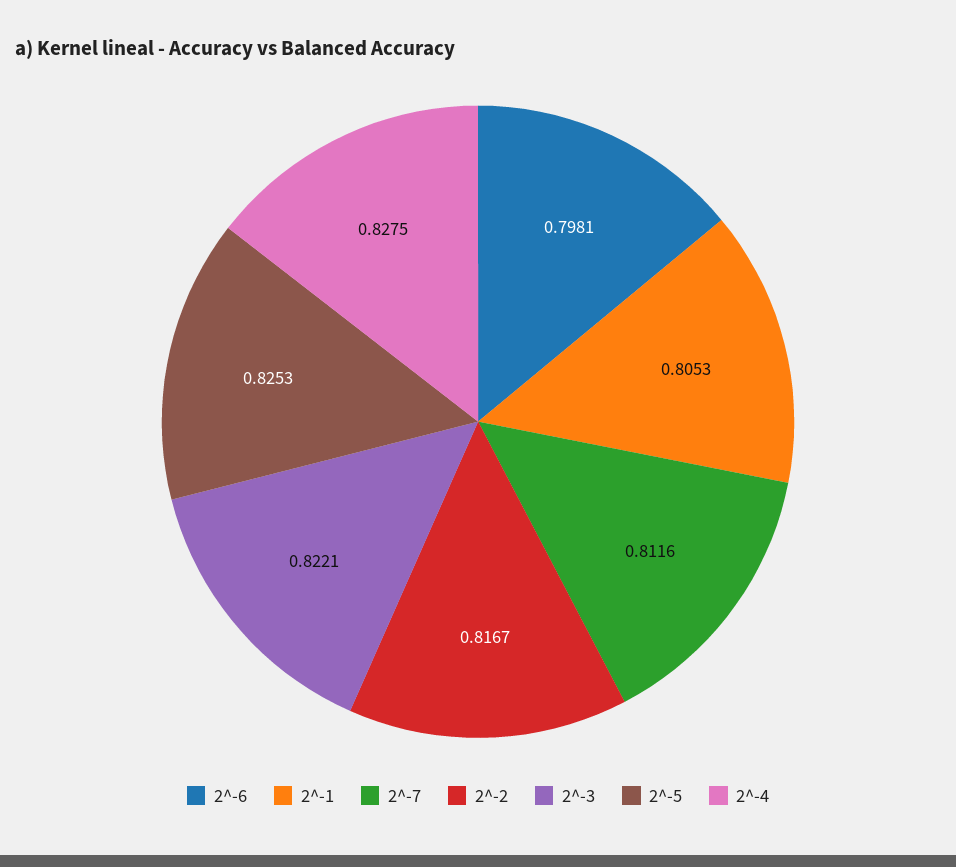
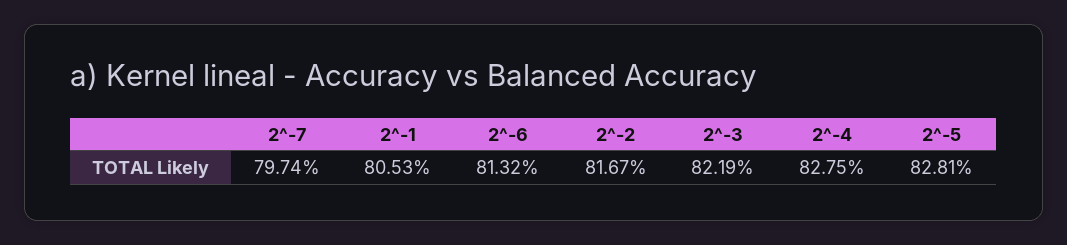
  {
-   "2^-6": 0.7981,
+   "2^-6": 0.8132,
    "2^-1": 0.8053,
-   "2^-7": 0.8116,
+   "2^-7": 0.7974,
    "2^-2": 0.8167,
-   "2^-3": 0.8221,
+   "2^-3": 0.8219,
-   "2^-5": 0.8253,
+   "2^-5": 0.8281,
    "2^-4": 0.8275
  }

